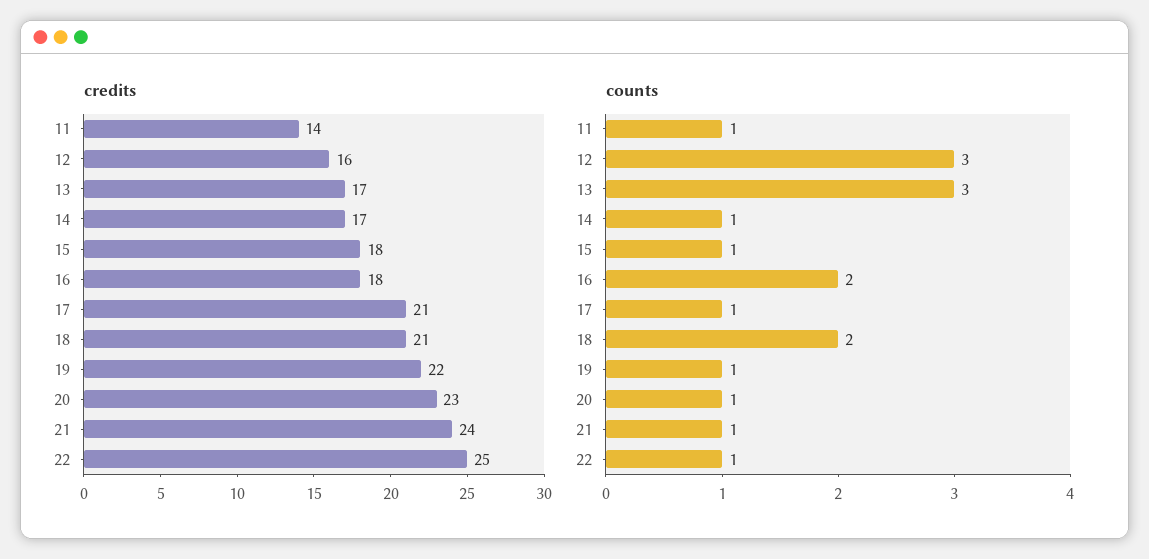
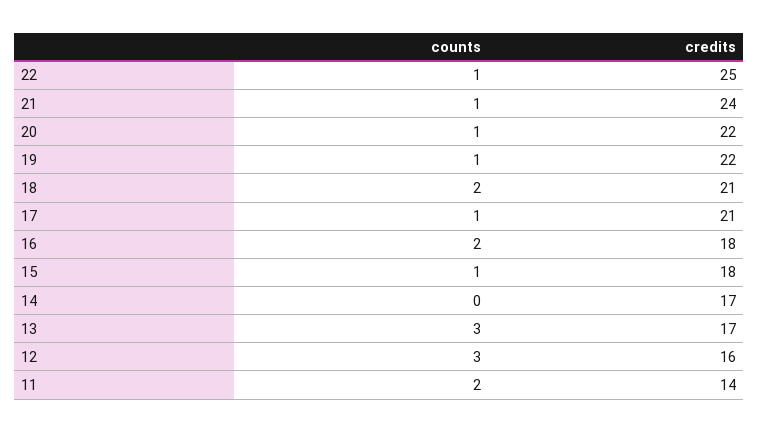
  {
    "credits": {
      "11": 14,
      "12": 16,
      "13": 17,
      "14": 17,
      "15": 18,
      "16": 18,
      "17": 21,
      "18": 21,
      "19": 22,
-     "20": 23,
+     "20": 22,
      "21": 24,
      "22": 25
    },
    "counts": {
-     "11": 1,
+     "11": 2,
      "12": 3,
      "13": 3,
-     "14": 1,
+     "14": 0,
      "15": 1,
      "16": 2,
      "17": 1,
      "18": 2,
      "19": 1,
      "20": 1,
      "21": 1,
      "22": 1
    }
  }

